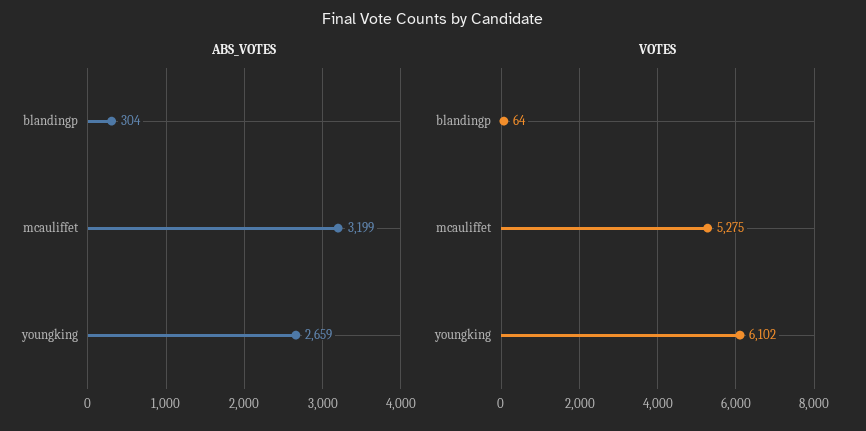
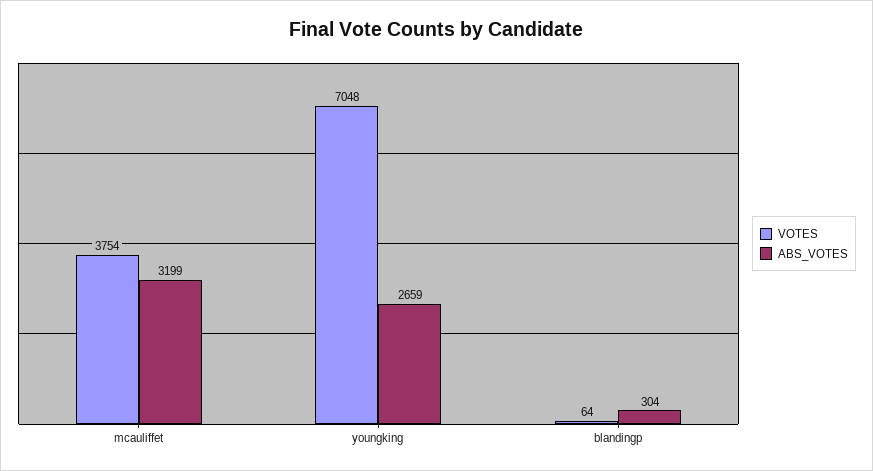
  {
    "ABS_VOTES": {
      "blandingp": 304,
      "mcauliffet": 3199,
      "youngking": 2659
    },
    "VOTES": {
      "blandingp": 64,
-     "mcauliffet": 5275,
+     "mcauliffet": 3754,
-     "youngking": 6102
+     "youngking": 7048
    }
  }

